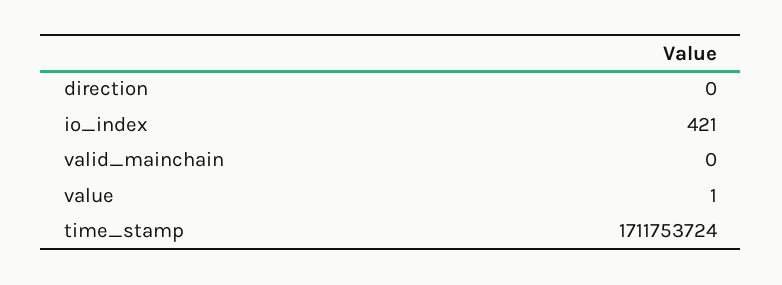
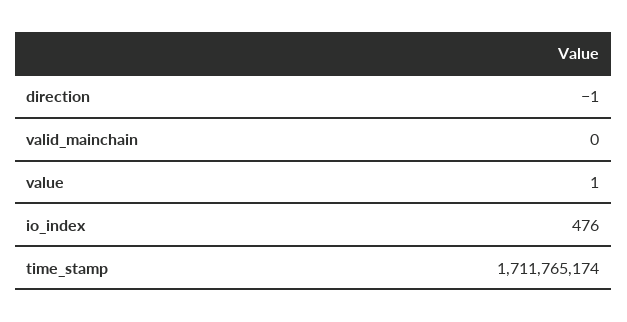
  {
-   "direction": 0,
+   "direction": -1,
-   "io_index": 421,
+   "io_index": 476,
    "valid_mainchain": 0,
    "value": 1,
-   "time_stamp": 1711753724
+   "time_stamp": 1711765174
  }

